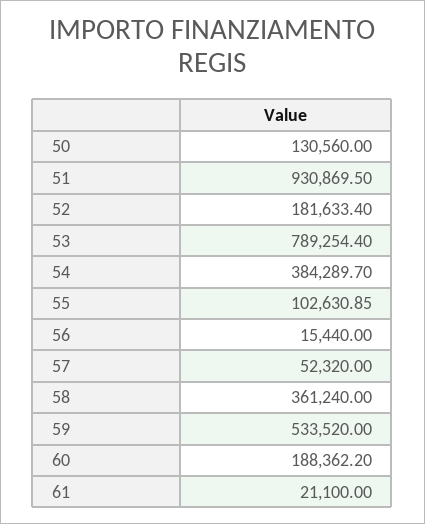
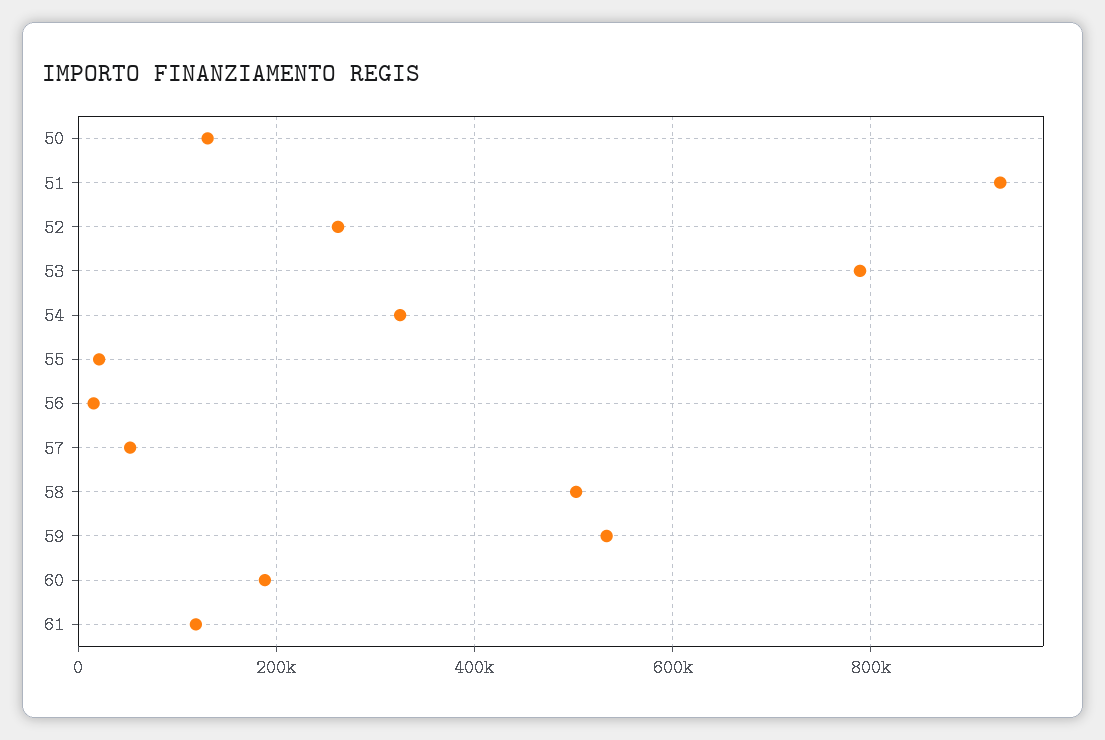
  {
    "50": 130560,
    "51": 930869.5,
-   "52": 181633.4,
+   "52": 260000,
    "53": 789254.4,
-   "54": 384289.7,
+   "54": 320000,
-   "55": 102630.85,
+   "55": 20000,
    "56": 15440,
    "57": 52320,
-   "58": 361240,
+   "58": 500000,
    "59": 533520,
    "60": 188362.2,
-   "61": 21100
+   "61": 120000
  }

